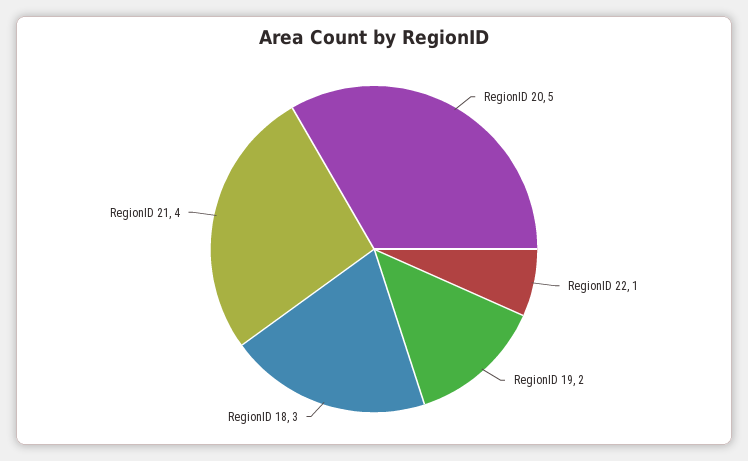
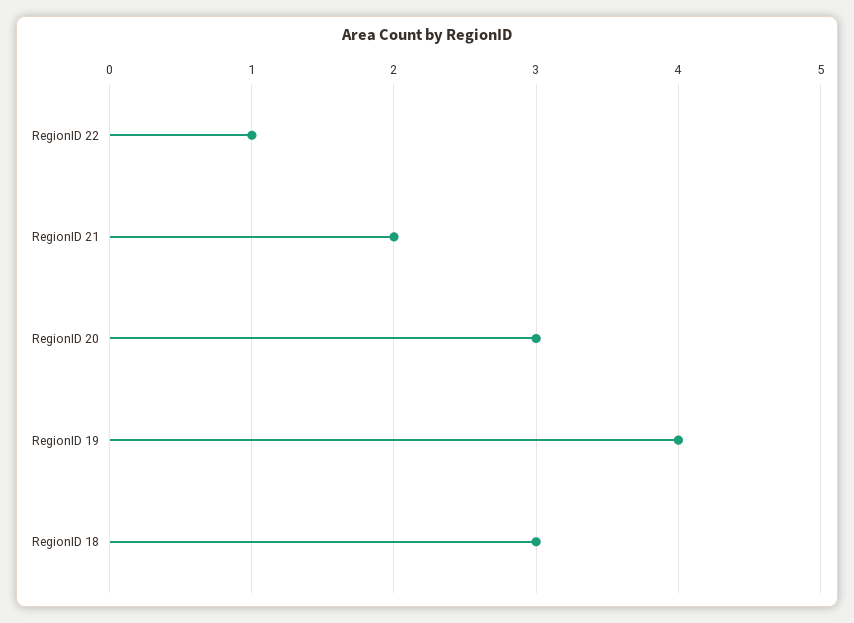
  {
-   "RegionID 20": 5,
+   "RegionID 20": 3,
    "RegionID 22": 1,
-   "RegionID 19": 2,
+   "RegionID 19": 4,
    "RegionID 18": 3,
-   "RegionID 21": 4
+   "RegionID 21": 2
  }

